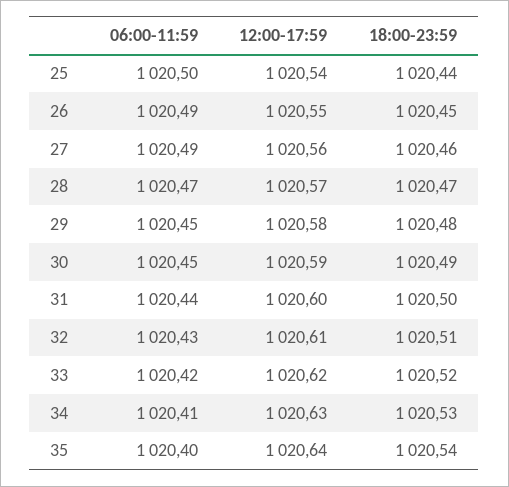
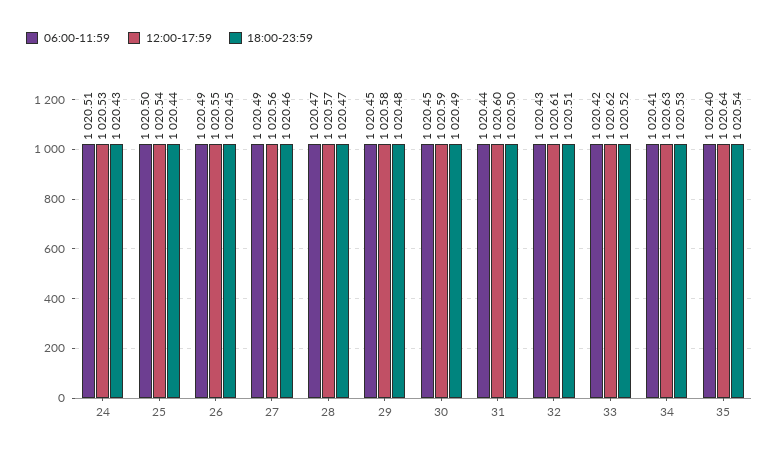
  {
    "06:00-11:59": {
      "25": 1020.5,
      "26": 1020.49,
      "27": 1020.49,
      "28": 1020.47,
      "29": 1020.45,
      "30": 1020.45,
      "31": 1020.44,
      "32": 1020.43,
      "33": 1020.42,
      "34": 1020.41,
-     "35": 1020.4
+     "35": 1020.4,
+     "24": 1020.51
    },
    "12:00-17:59": {
      "25": 1020.54,
      "26": 1020.55,
      "27": 1020.56,
      "28": 1020.57,
      "29": 1020.58,
      "30": 1020.59,
      "31": 1020.6,
      "32": 1020.61,
      "33": 1020.62,
      "34": 1020.63,
-     "35": 1020.64
+     "35": 1020.64,
+     "24": 1020.53
    },
    "18:00-23:59": {
      "25": 1020.44,
      "26": 1020.45,
      "27": 1020.46,
      "28": 1020.47,
      "29": 1020.48,
      "30": 1020.49,
      "31": 1020.5,
      "32": 1020.51,
      "33": 1020.52,
      "34": 1020.53,
-     "35": 1020.54
+     "35": 1020.54,
+     "24": 1020.43
    }
  }

